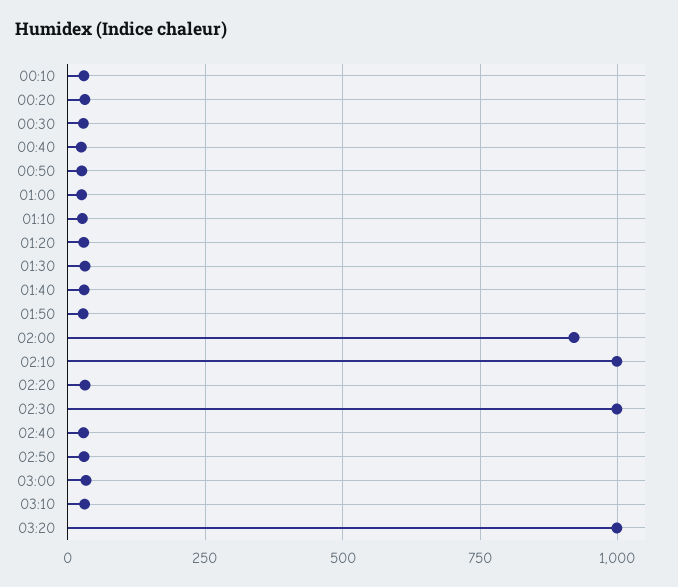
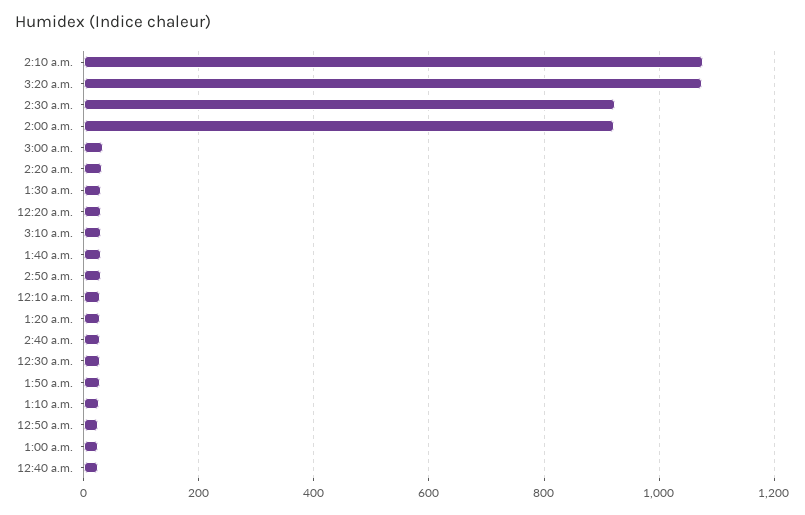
  {
    "00:10": 20,
    "00:20": 40,
    "00:30": 20,
    "00:40": 20,
    "00:50": 20,
    "01:00": 20,
    "01:10": 20,
    "01:20": 20,
    "01:30": 40,
    "01:40": 20,
    "01:50": 20,
    "02:00": 920,
-   "02:10": 1000,
+   "02:10": 1080,
    "02:20": 40,
-   "02:30": 1000,
+   "02:30": 920,
    "02:40": 20,
    "02:50": 20,
    "03:00": 40,
    "03:10": 40,
-   "03:20": 1000
+   "03:20": 1080
  }

